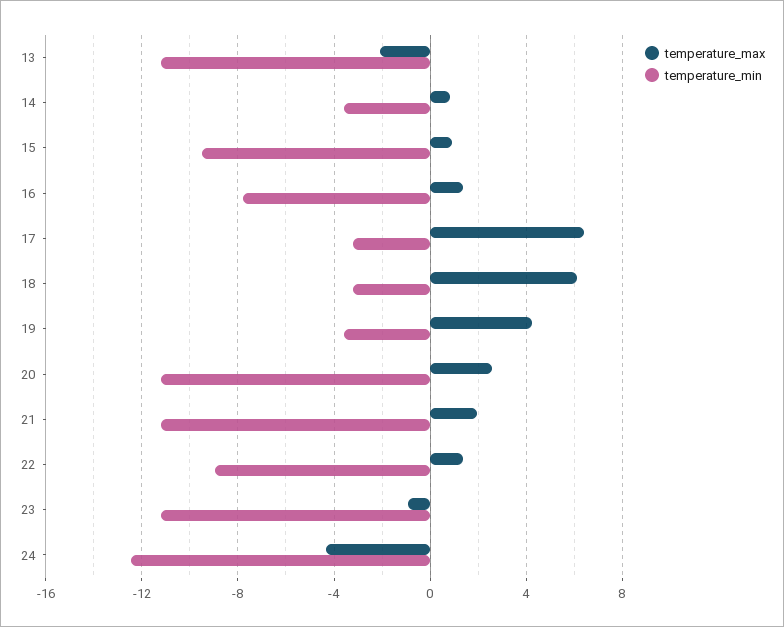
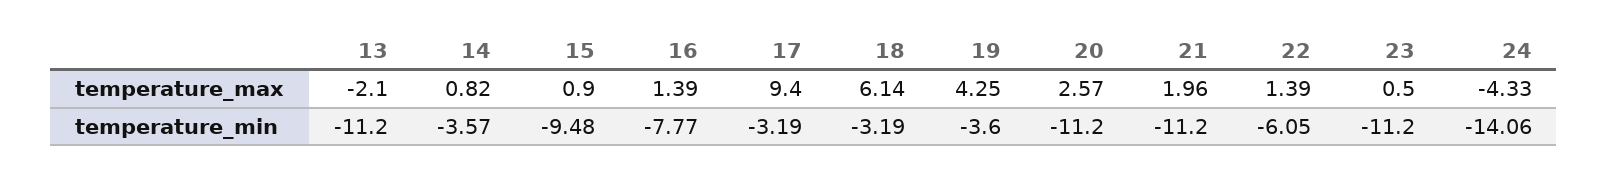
  {
    "temperature_max": {
      "13": -2.1,
      "14": 0.82,
      "15": 0.9,
      "16": 1.39,
-     "17": 6.5,
+     "17": 9.4,
      "18": 6.14,
      "19": 4.25,
      "20": 2.57,
      "21": 1.96,
      "22": 1.39,
-     "23": -1,
+     "23": 0.5,
      "24": -4.33
    },
    "temperature_min": {
      "13": -11.2,
      "14": -3.57,
      "15": -9.48,
      "16": -7.77,
      "17": -3.19,
      "18": -3.19,
      "19": -3.6,
      "20": -11.2,
      "21": -11.2,
-     "22": -9,
+     "22": -6.05,
      "23": -11.2,
-     "24": -12.5
+     "24": -14.06
    }
  }

